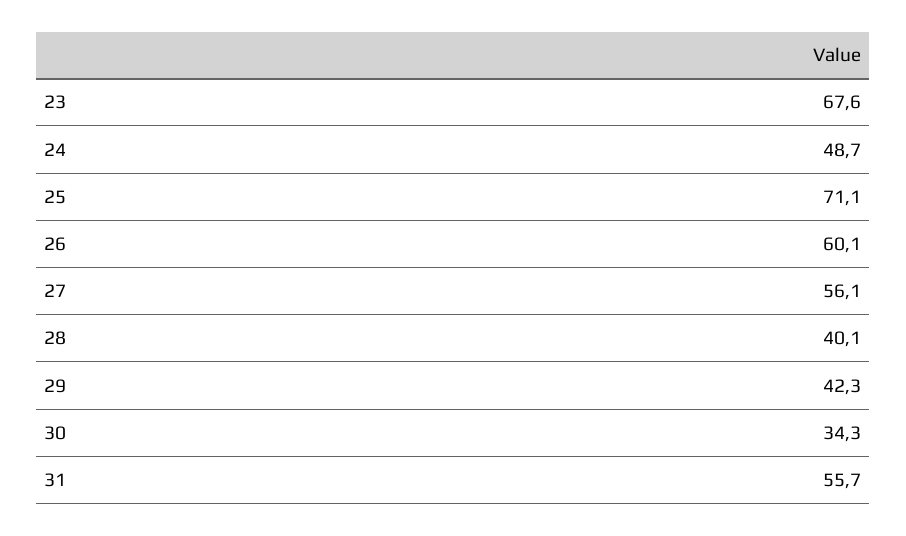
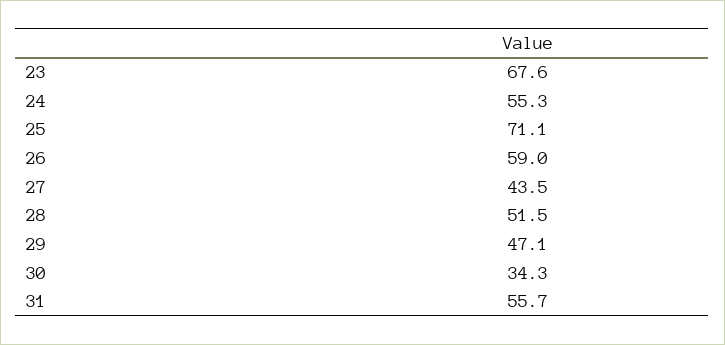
  {
    "23": 67.6,
-   "24": 48.7,
+   "24": 55.3,
    "25": 71.1,
-   "26": 60.1,
+   "26": 59,
-   "27": 56.1,
+   "27": 43.5,
-   "28": 40.1,
+   "28": 51.5,
-   "29": 42.3,
+   "29": 47.1,
    "30": 34.3,
    "31": 55.7
  }

